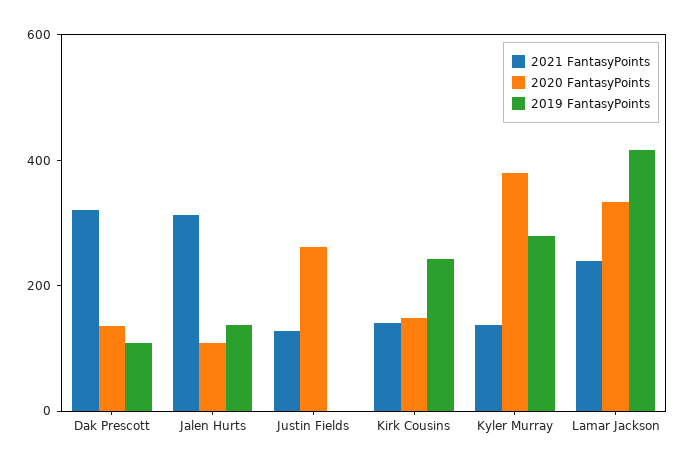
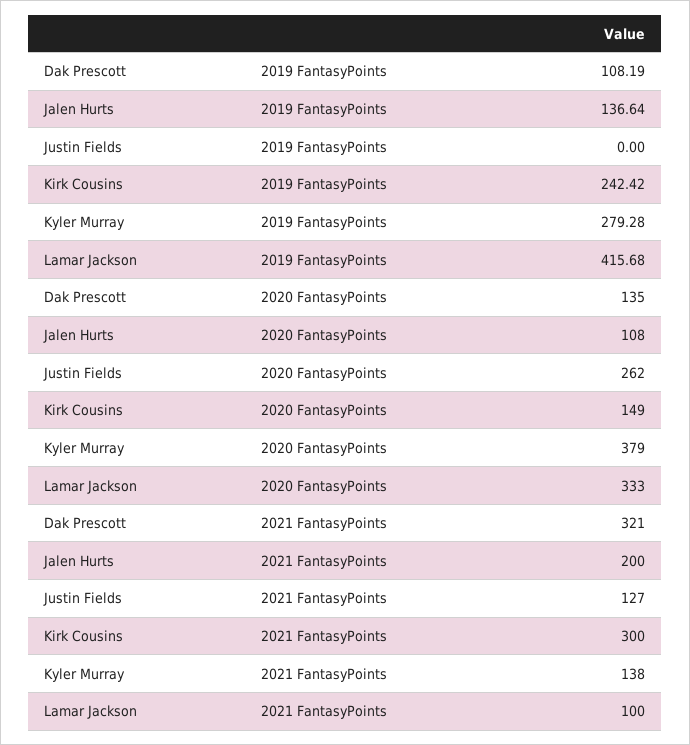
  {
    "2021 FantasyPoints": {
      "Dak Prescott": 321,
-     "Jalen Hurts": 300,
+     "Jalen Hurts": 200,
      "Justin Fields": 127,
-     "Kirk Cousins": 150,
+     "Kirk Cousins": 300,
      "Kyler Murray": 138,
-     "Lamar Jackson": 250
+     "Lamar Jackson": 100
    },
    "2020 FantasyPoints": {
      "Dak Prescott": 135,
      "Jalen Hurts": 108,
      "Justin Fields": 262,
      "Kirk Cousins": 149,
      "Kyler Murray": 379,
      "Lamar Jackson": 333
    },
    "2019 FantasyPoints": {
      "Dak Prescott": 108.19,
      "Jalen Hurts": 136.64,
      "Justin Fields": 0,
      "Kirk Cousins": 242.42,
      "Kyler Murray": 279.28,
      "Lamar Jackson": 415.68
    }
  }

